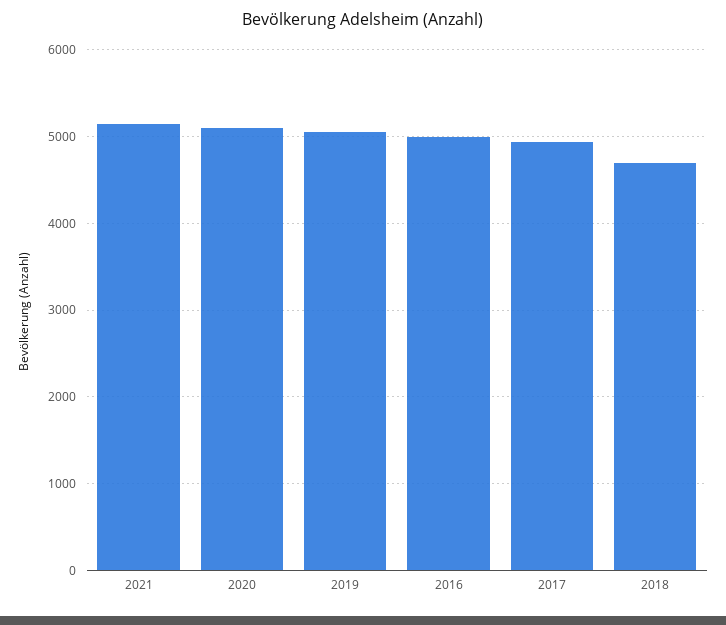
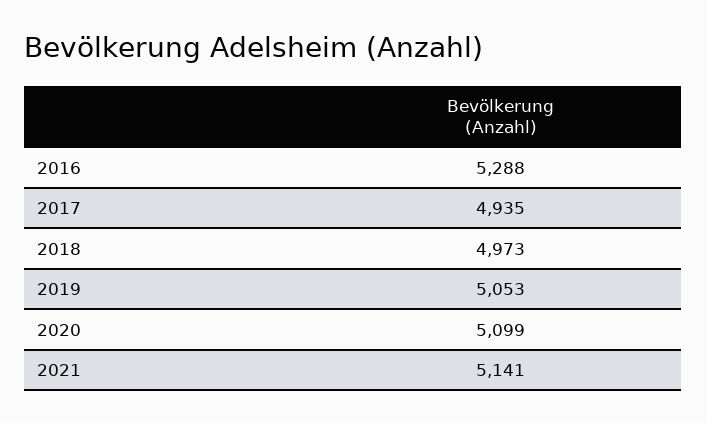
  {
    "2021": 5141,
    "2020": 5099,
    "2019": 5053,
-   "2016": 5000,
+   "2016": 5288,
    "2017": 4935,
-   "2018": 4700
+   "2018": 4973
  }

